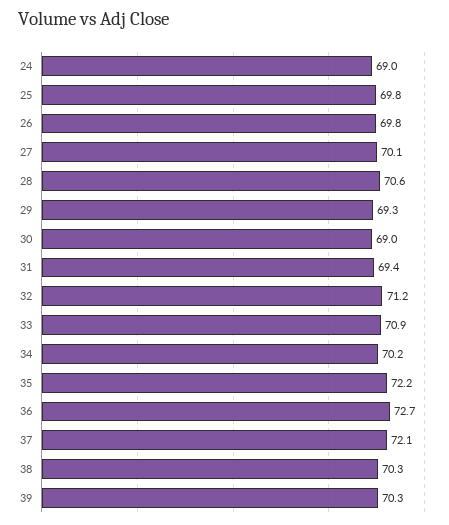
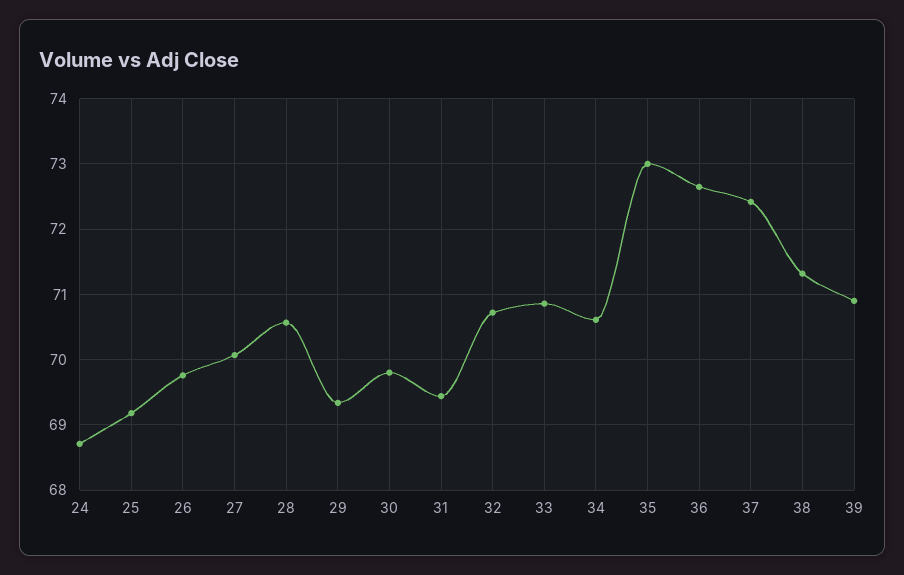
  {
-   "24": 69,
+   "24": 68.7,
-   "25": 69.8,
+   "25": 69.2,
    "26": 69.8,
    "27": 70.1,
    "28": 70.6,
    "29": 69.3,
-   "30": 69,
+   "30": 69.8,
    "31": 69.4,
-   "32": 71.2,
+   "32": 70.7,
    "33": 70.9,
-   "34": 70.2,
+   "34": 70.6,
-   "35": 72.2,
+   "35": 73,
    "36": 72.7,
-   "37": 72.1,
+   "37": 72.4,
-   "38": 70.3,
+   "38": 71.3,
-   "39": 70.3
+   "39": 70.9
  }

